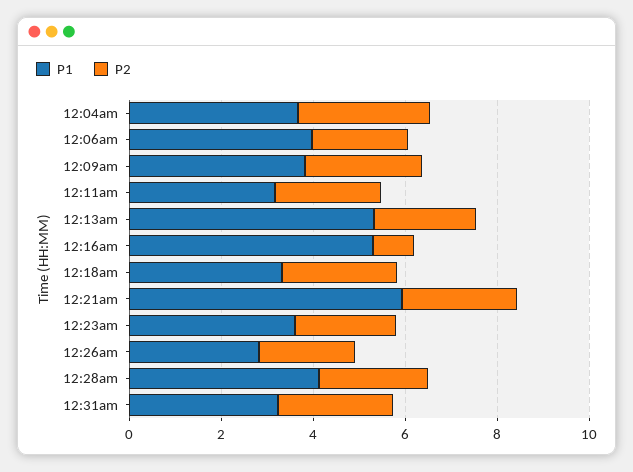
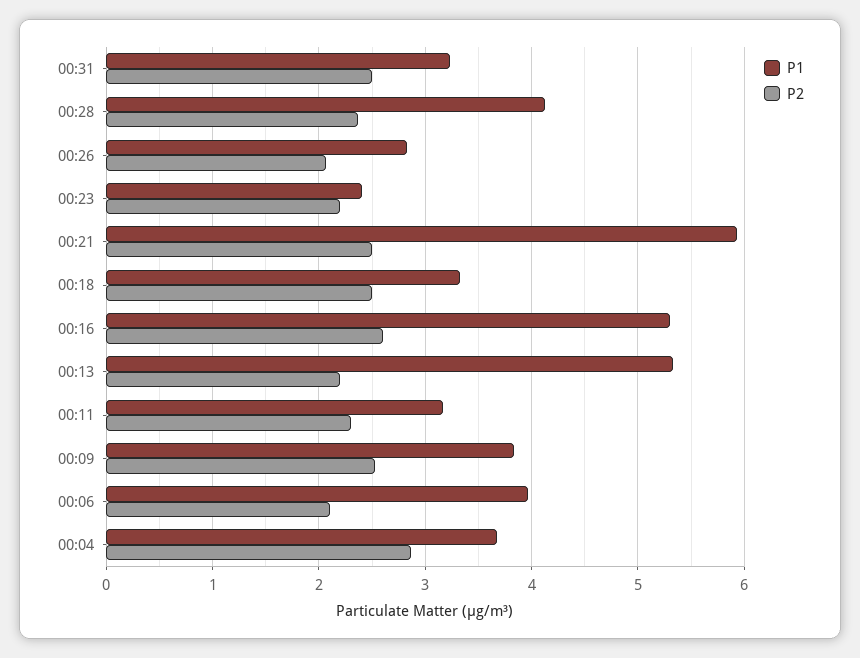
  {
    "P1": {
      "12:04am": 3.7,
      "12:06am": 4,
      "12:09am": 3.8,
      "12:11am": 3.2,
      "12:13am": 5.3,
      "12:16am": 5.3,
      "12:18am": 3.3,
      "12:21am": 5.9,
-     "12:23am": 3.5,
+     "12:23am": 2.4,
      "12:26am": 2.8,
      "12:28am": 4.1,
      "12:31am": 3.2
    },
    "P2": {
      "12:04am": 2.9,
      "12:06am": 2.1,
      "12:09am": 2.5,
      "12:11am": 2.3,
      "12:13am": 2.2,
-     "12:16am": 1,
+     "12:16am": 2.6,
      "12:18am": 2.5,
      "12:21am": 2.5,
      "12:23am": 2.2,
      "12:26am": 2.1,
      "12:28am": 2.4,
      "12:31am": 2.5
    }
  }

